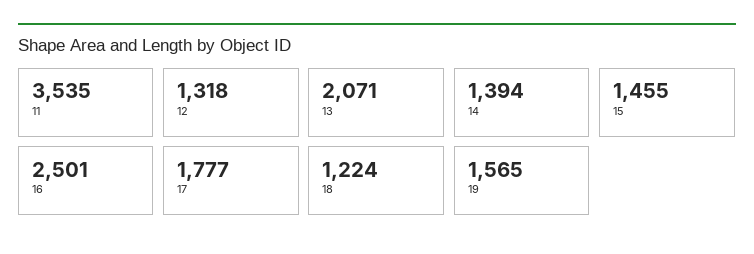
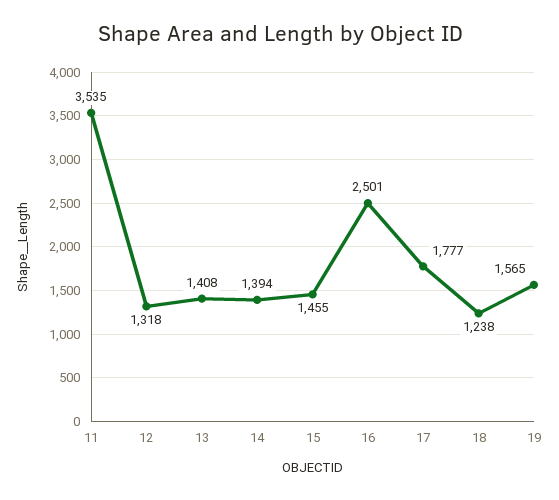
  {
    "11": 3535,
    "12": 1318,
-   "13": 2071,
+   "13": 1408,
    "14": 1394,
    "15": 1455,
    "16": 2501,
    "17": 1777,
-   "18": 1224,
+   "18": 1238,
    "19": 1565
  }

